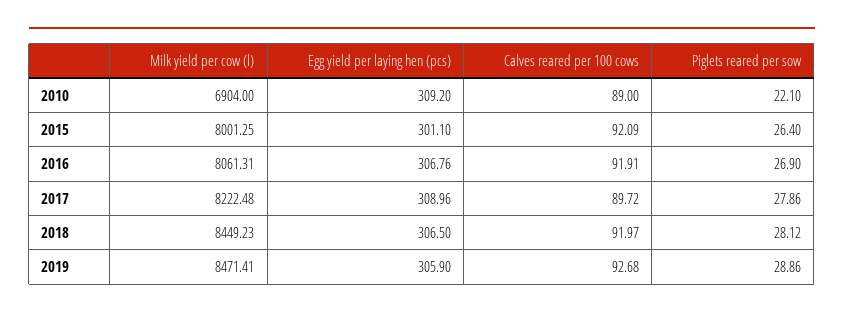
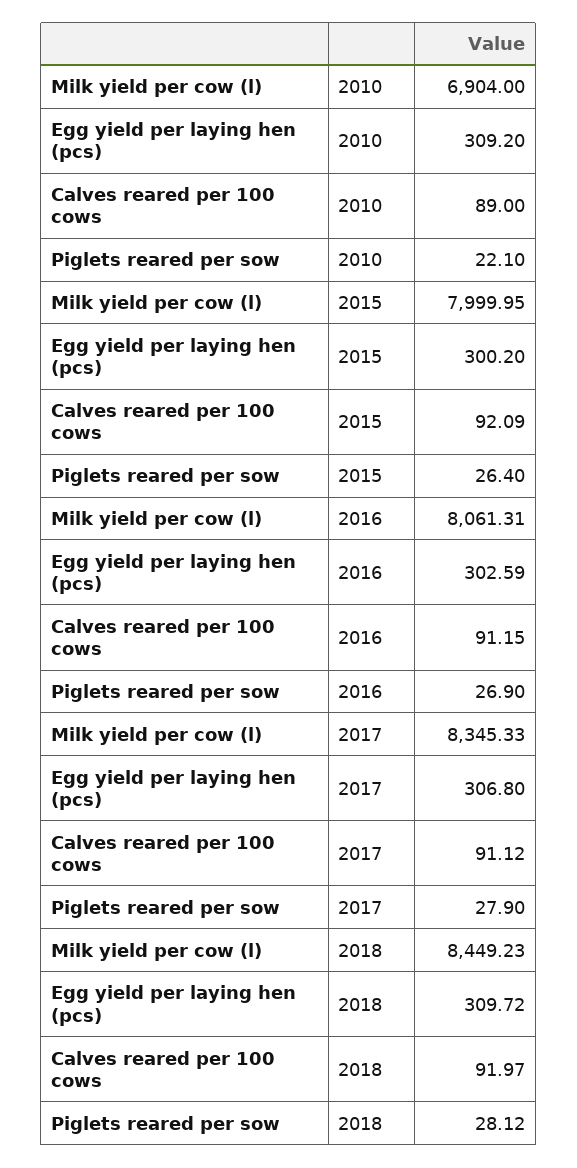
  {
    "Milk yield per cow (l)": {
      "2010": 6904,
-     "2015": 8001.25,
+     "2015": 7999.95,
      "2016": 8061.31,
-     "2017": 8222.48,
+     "2017": 8345.33,
-     "2018": 8449.23,
+     "2018": 8449.23
-     "2019": 8471.41
    },
    "Egg yield per laying hen (pcs)": {
      "2010": 309.2,
-     "2015": 301.1,
+     "2015": 300.2,
-     "2016": 306.76,
+     "2016": 302.59,
-     "2017": 308.96,
+     "2017": 306.8,
-     "2018": 306.5,
+     "2018": 309.72
-     "2019": 305.9
    },
    "Calves reared per 100 cows": {
      "2010": 89,
      "2015": 92.09,
-     "2016": 91.91,
+     "2016": 91.15,
-     "2017": 89.72,
+     "2017": 91.12,
-     "2018": 91.97,
+     "2018": 91.97
-     "2019": 92.68
    },
    "Piglets reared per sow": {
      "2010": 22.1,
      "2015": 26.4,
      "2016": 26.9,
-     "2017": 27.86,
+     "2017": 27.9,
-     "2018": 28.12,
+     "2018": 28.12
-     "2019": 28.86
    }
  }

